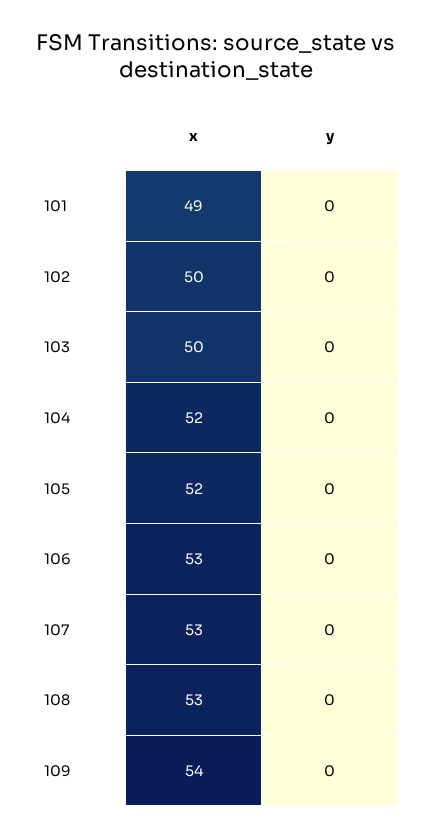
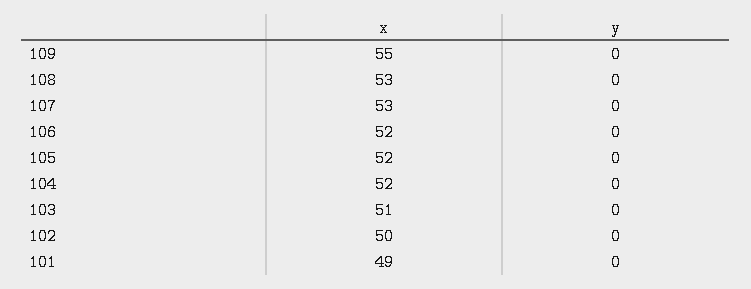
  {
    "x": {
      "101": 49,
      "102": 50,
-     "103": 50,
+     "103": 51,
      "104": 52,
      "105": 52,
-     "106": 53,
+     "106": 52,
      "107": 53,
      "108": 53,
-     "109": 54
+     "109": 55
    },
    "y": {
      "101": 0,
      "102": 0,
      "103": 0,
      "104": 0,
      "105": 0,
      "106": 0,
      "107": 0,
      "108": 0,
      "109": 0
    }
  }

